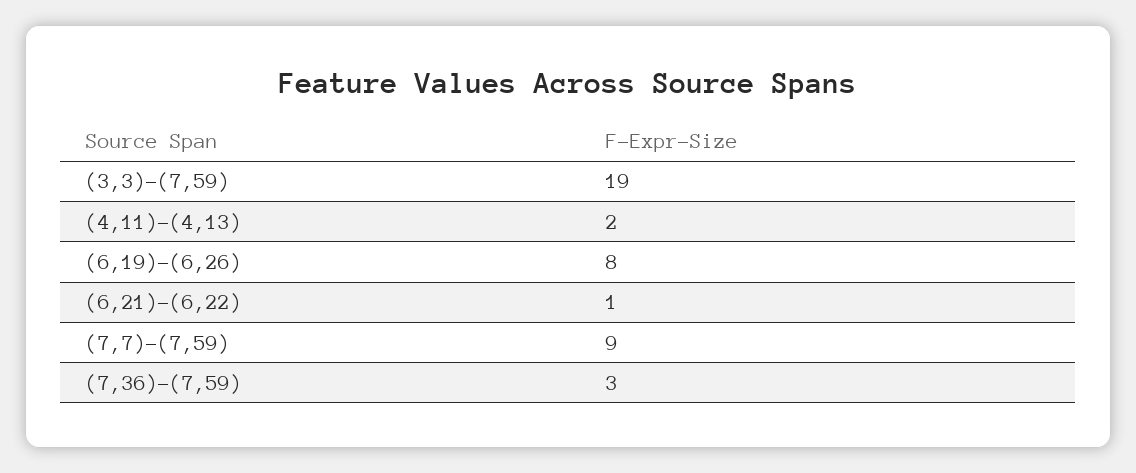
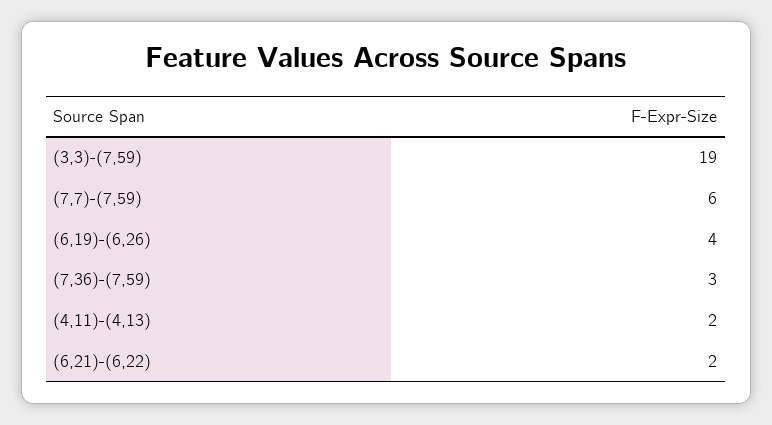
  {
    "(3,3)-(7,59)": 19,
    "(4,11)-(4,13)": 2,
-   "(6,19)-(6,26)": 8,
+   "(6,19)-(6,26)": 4,
-   "(6,21)-(6,22)": 1,
+   "(6,21)-(6,22)": 2,
-   "(7,7)-(7,59)": 9,
+   "(7,7)-(7,59)": 6,
    "(7,36)-(7,59)": 3
  }

